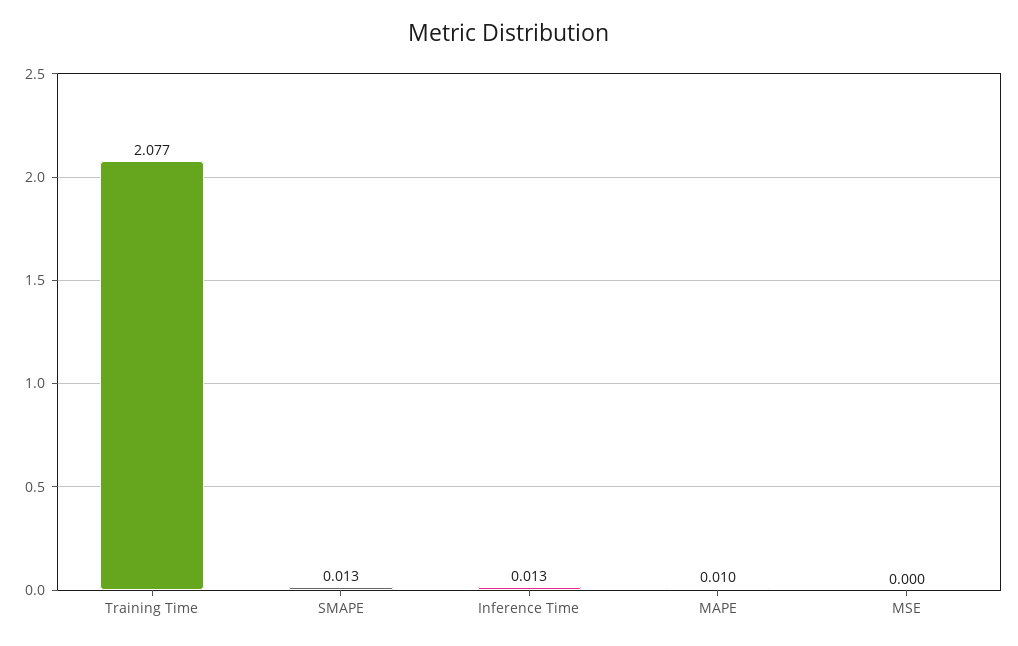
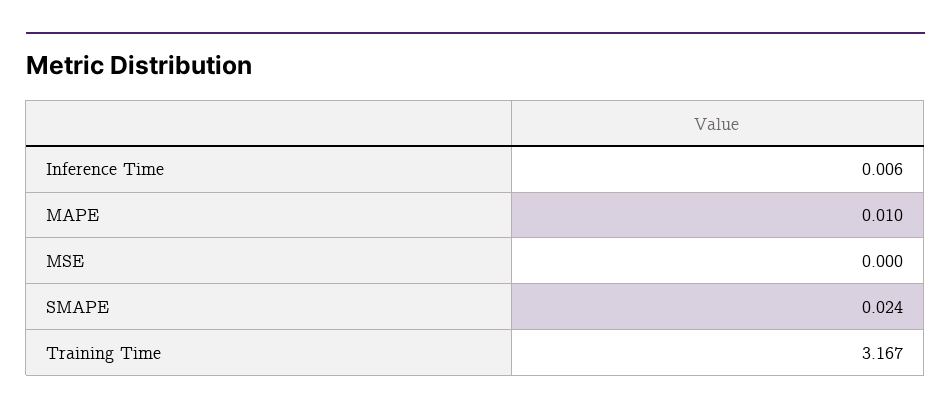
  {
-   "Training Time": 2.077,
+   "Training Time": 3.167,
-   "SMAPE": 0.013,
+   "SMAPE": 0.024,
-   "Inference Time": 0.013,
+   "Inference Time": 0.006,
    "MAPE": 0.01,
    "MSE": 0
  }

